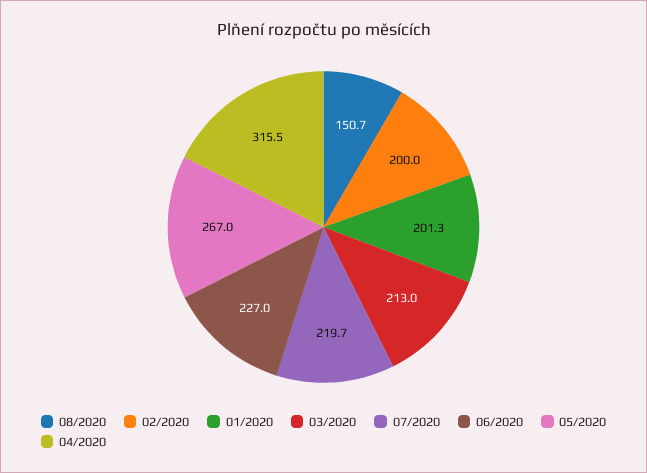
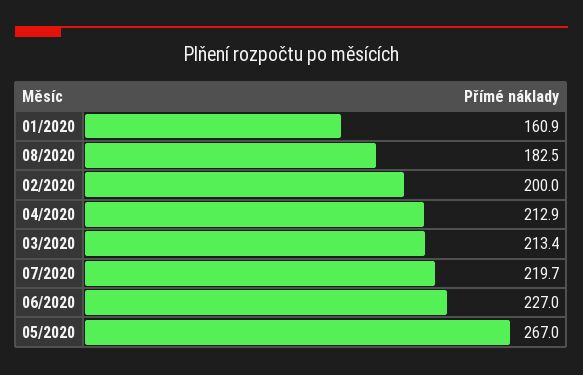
  {
-   "08/2020": 150.7,
+   "08/2020": 182.5,
    "02/2020": 200,
-   "01/2020": 201.3,
+   "01/2020": 160.9,
-   "03/2020": 213,
+   "03/2020": 213.4,
    "07/2020": 219.7,
    "06/2020": 227,
    "05/2020": 267,
-   "04/2020": 315.5
+   "04/2020": 212.9
  }

